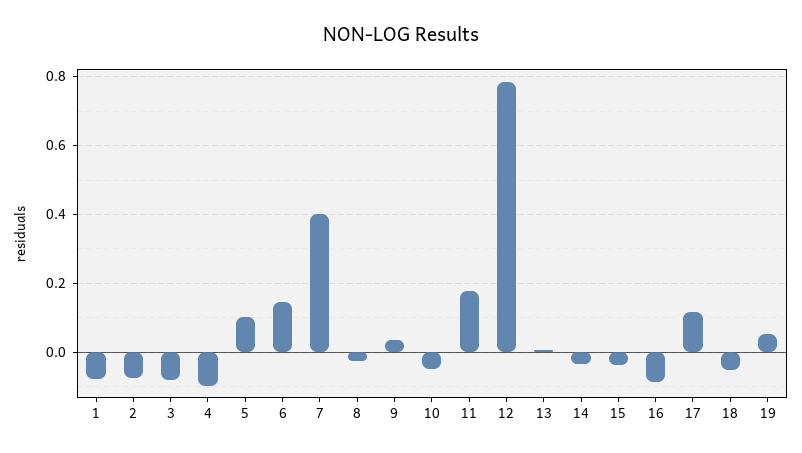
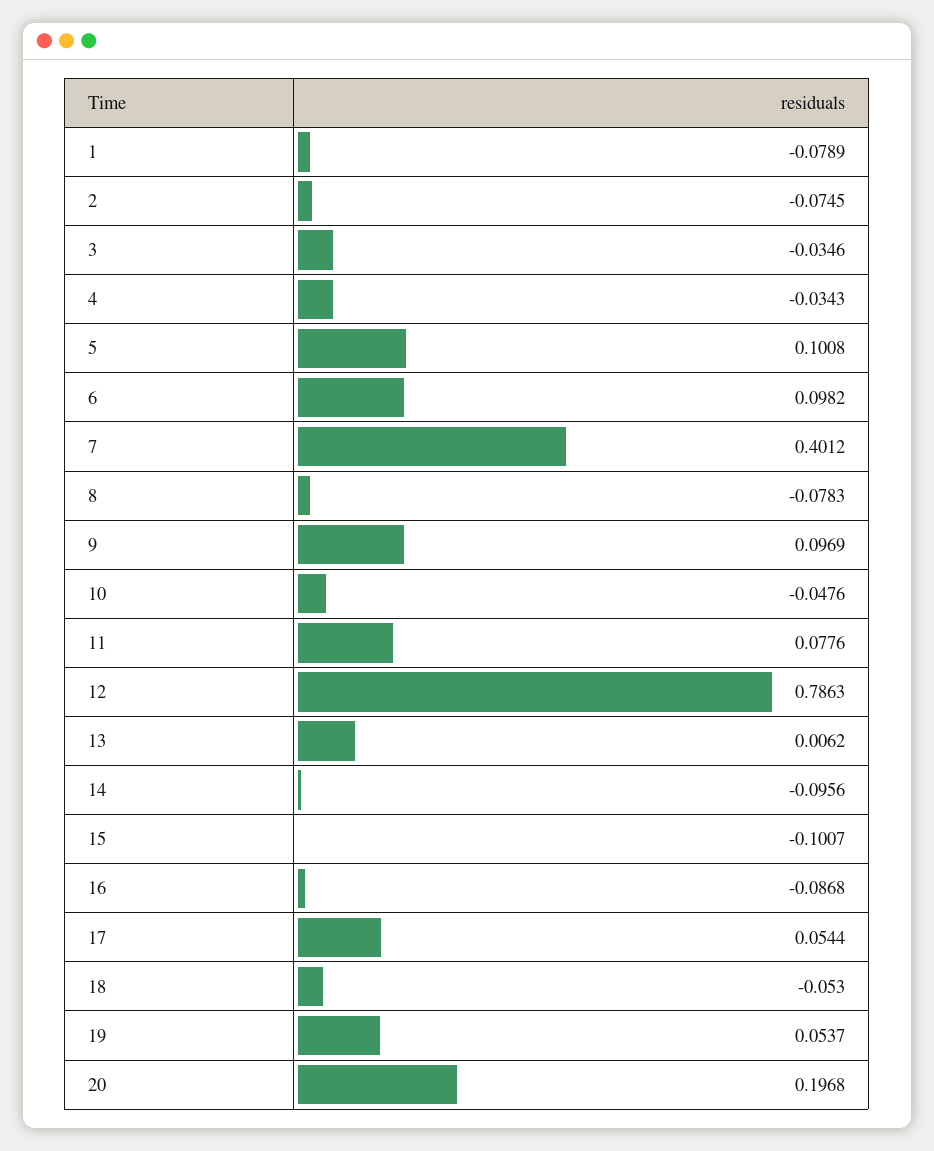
  {
    "1": -0.0789,
    "2": -0.0745,
-   "3": -0.08,
+   "3": -0.0346,
-   "4": -0.1,
+   "4": -0.0343,
    "5": 0.1008,
-   "6": 0.14,
+   "6": 0.0982,
    "7": 0.4012,
-   "8": -0.02,
+   "8": -0.0783,
-   "9": 0.04,
+   "9": 0.0969,
    "10": -0.0476,
-   "11": 0.18,
+   "11": 0.0776,
    "12": 0.7863,
    "13": 0.0062,
-   "14": -0.04,
+   "14": -0.0956,
-   "15": -0.04,
+   "15": -0.1007,
    "16": -0.0868,
-   "17": 0.12,
+   "17": 0.0544,
    "18": -0.053,
-   "19": 0.0537
+   "19": 0.0537,
+   "20": 0.1968
  }

